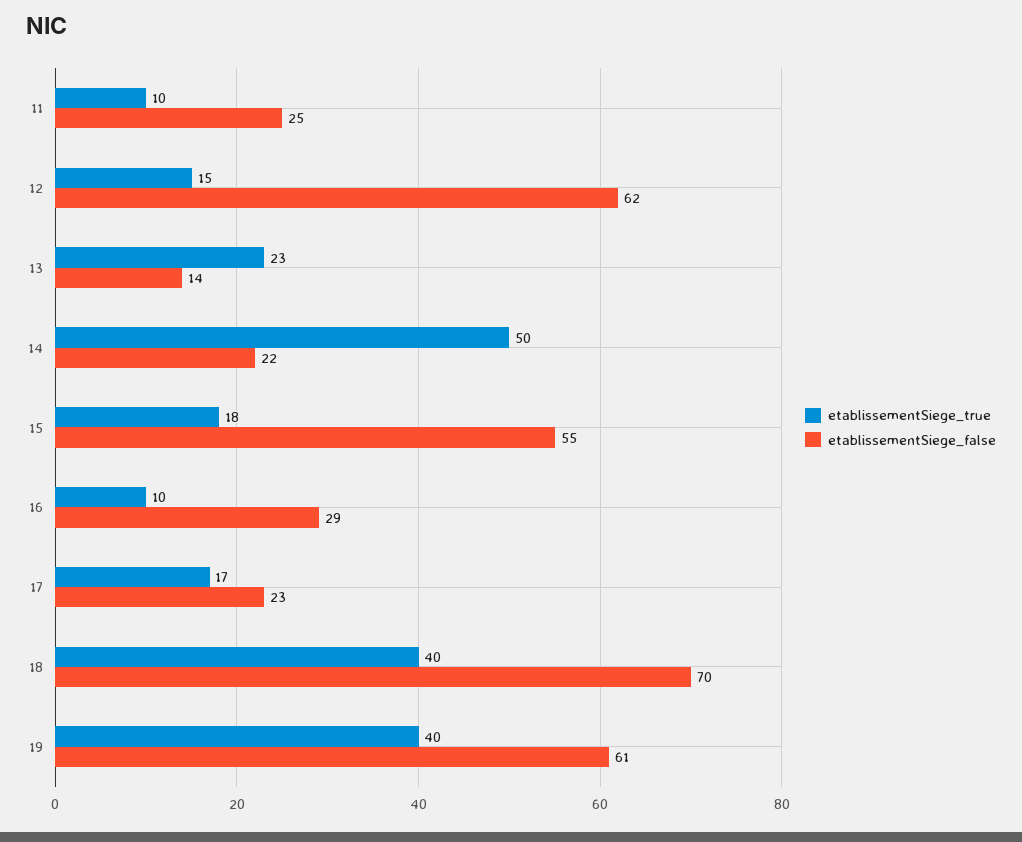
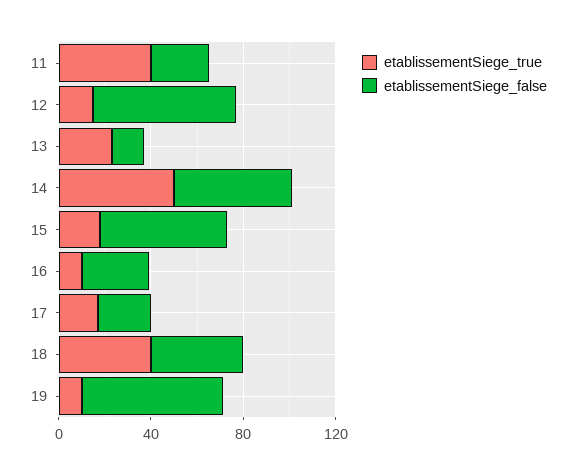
  {
    "etablissementSiege_true": {
-     "11": 10,
+     "11": 40,
      "12": 15,
      "13": 23,
      "14": 50,
      "15": 18,
      "16": 10,
      "17": 17,
      "18": 40,
-     "19": 40
+     "19": 10
    },
    "etablissementSiege_false": {
      "11": 25,
      "12": 62,
      "13": 14,
-     "14": 22,
+     "14": 50,
      "15": 55,
      "16": 29,
      "17": 23,
-     "18": 70,
+     "18": 40,
      "19": 61
    }
  }

